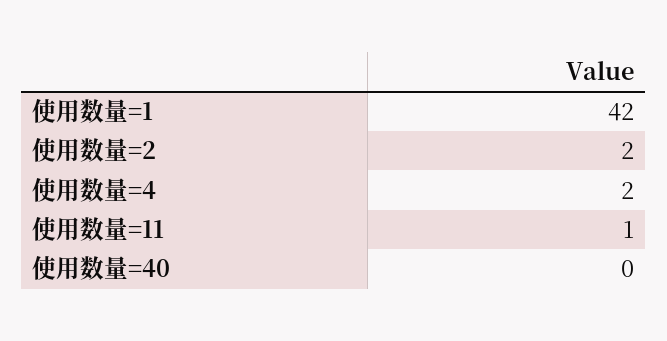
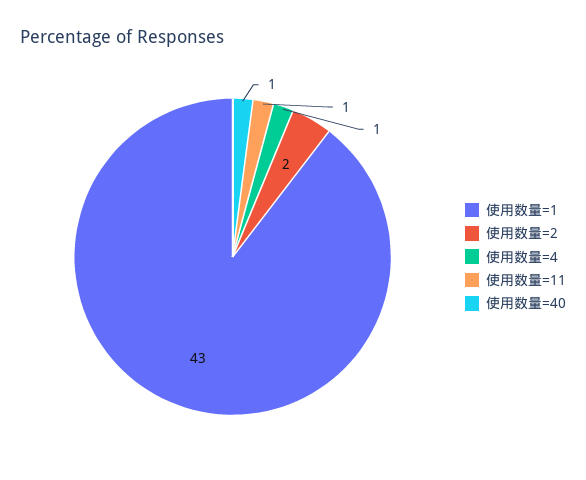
  {
-   "使用数量=1": 42,
+   "使用数量=1": 43,
    "使用数量=2": 2,
-   "使用数量=4": 2,
+   "使用数量=4": 1,
    "使用数量=11": 1,
-   "使用数量=40": 0
+   "使用数量=40": 1
  }

